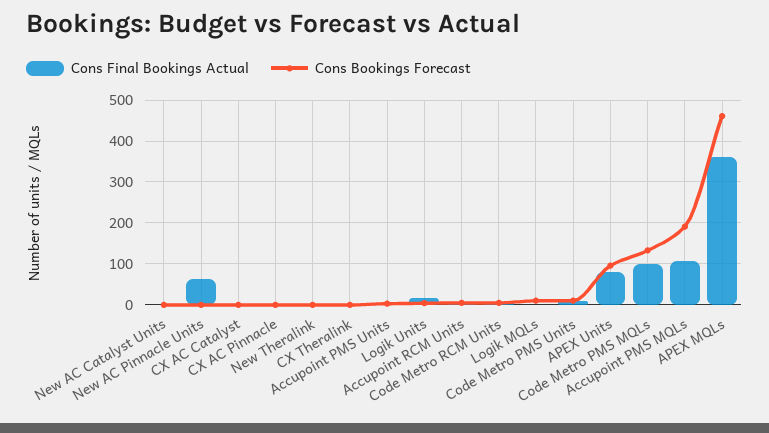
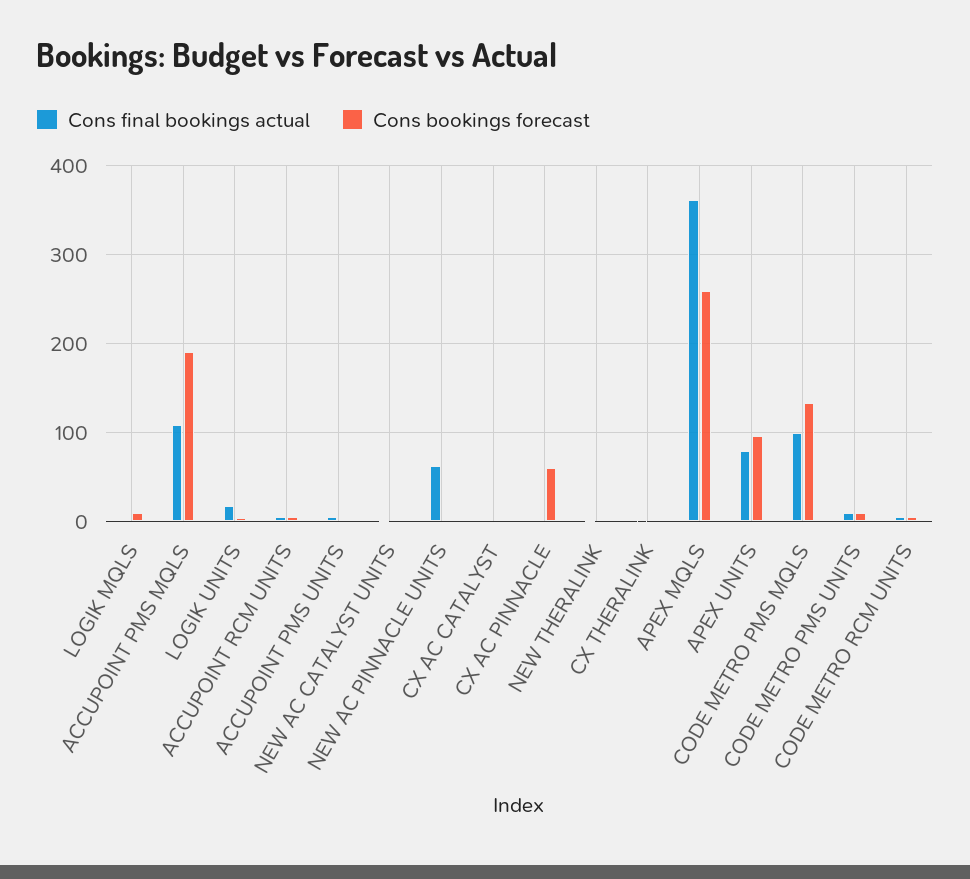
  {
    "Cons Final Bookings Actual": {
      "New AC Catalyst Units": 0,
      "New AC Pinnacle Units": 60,
      "CX AC Catalyst": 0,
      "CX AC Pinnacle": 0,
      "New Theralink": 0,
      "CX Theralink": 0,
      "Accupoint PMS Units": 10,
      "Logik Units": 20,
      "Accupoint RCM Units": 10,
      "Code Metro RCM Units": 10,
      "Logik MQLs": 0,
      "Code Metro PMS Units": 10,
      "APEX Units": 80,
      "Code Metro PMS MQLs": 100,
      "Accupoint PMS MQLs": 110,
      "APEX MQLs": 360
    },
    "Cons Bookings Forecast": {
      "New AC Catalyst Units": 0,
      "New AC Pinnacle Units": 0,
      "CX AC Catalyst": 0,
-     "CX AC Pinnacle": 0,
+     "CX AC Pinnacle": 60,
      "New Theralink": 0,
      "CX Theralink": 0,
      "Accupoint PMS Units": 0,
      "Logik Units": 0,
      "Accupoint RCM Units": 10,
      "Code Metro RCM Units": 10,
      "Logik MQLs": 10,
      "Code Metro PMS Units": 10,
      "APEX Units": 100,
      "Code Metro PMS MQLs": 130,
      "Accupoint PMS MQLs": 190,
-     "APEX MQLs": 460
+     "APEX MQLs": 260
    }
  }

